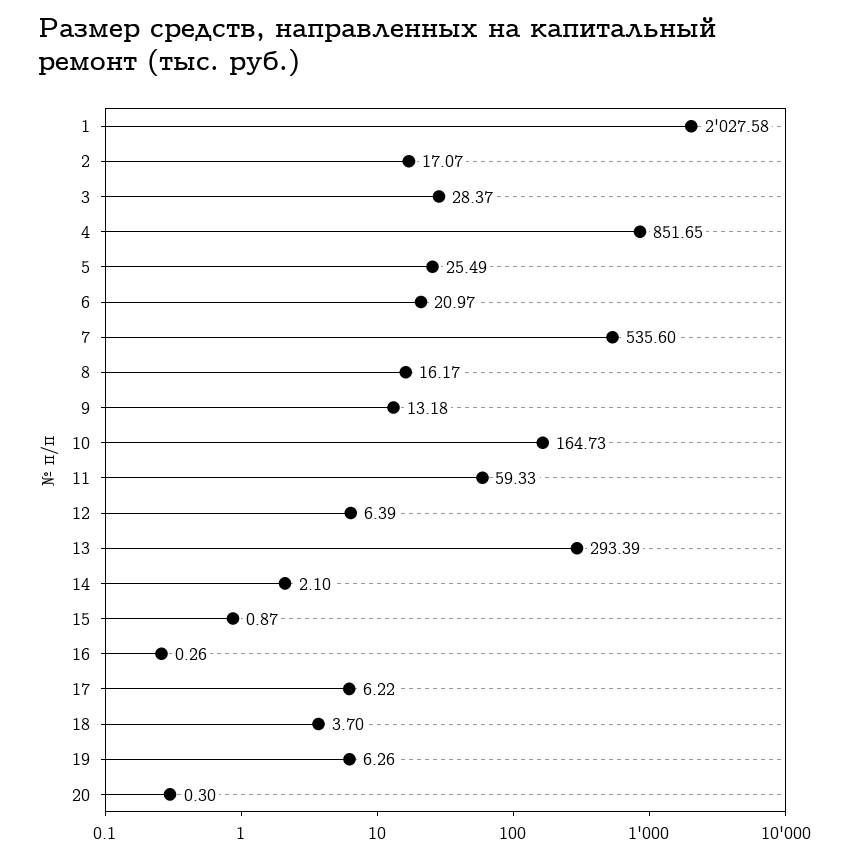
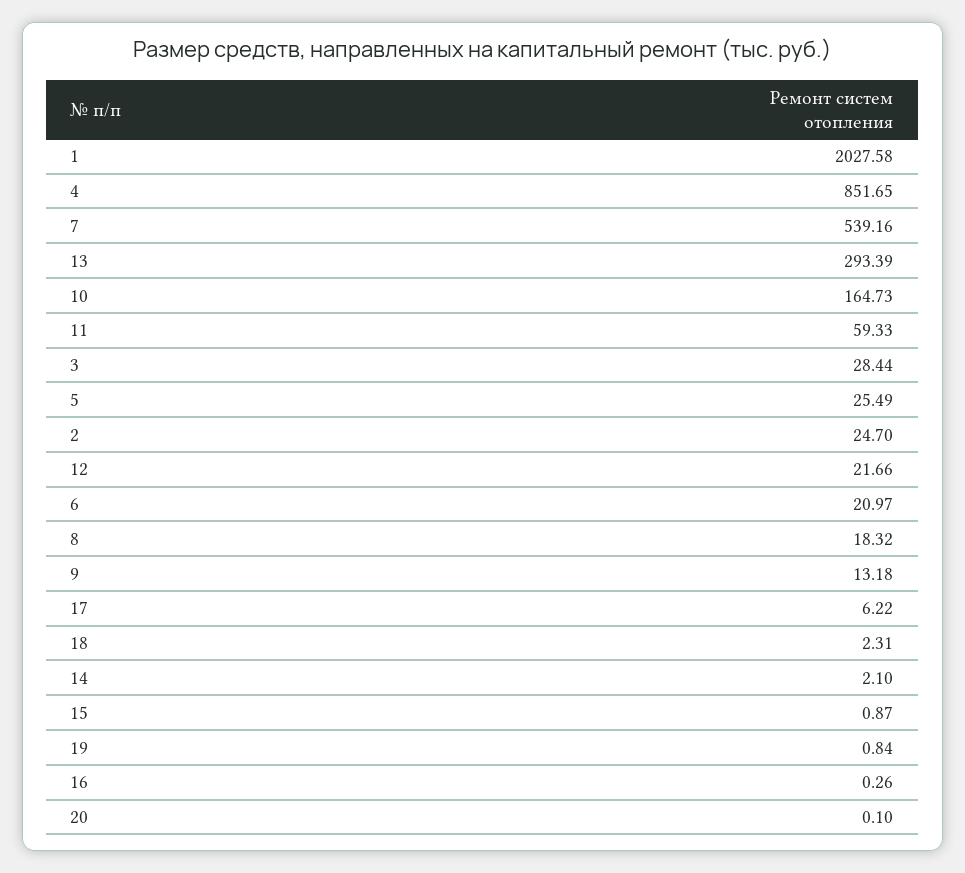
  {
    "1": 2027.58,
-   "2": 17.07,
+   "2": 24.7,
-   "3": 28.37,
+   "3": 28.44,
    "4": 851.65,
    "5": 25.49,
    "6": 20.97,
-   "7": 535.6,
+   "7": 539.16,
-   "8": 16.17,
+   "8": 18.32,
    "9": 13.18,
    "10": 164.73,
    "11": 59.33,
-   "12": 6.39,
+   "12": 21.66,
    "13": 293.39,
    "14": 2.1,
    "15": 0.87,
    "16": 0.26,
    "17": 6.22,
-   "18": 3.7,
+   "18": 2.31,
-   "19": 6.26,
+   "19": 0.84,
-   "20": 0.3
+   "20": 0.1
  }

